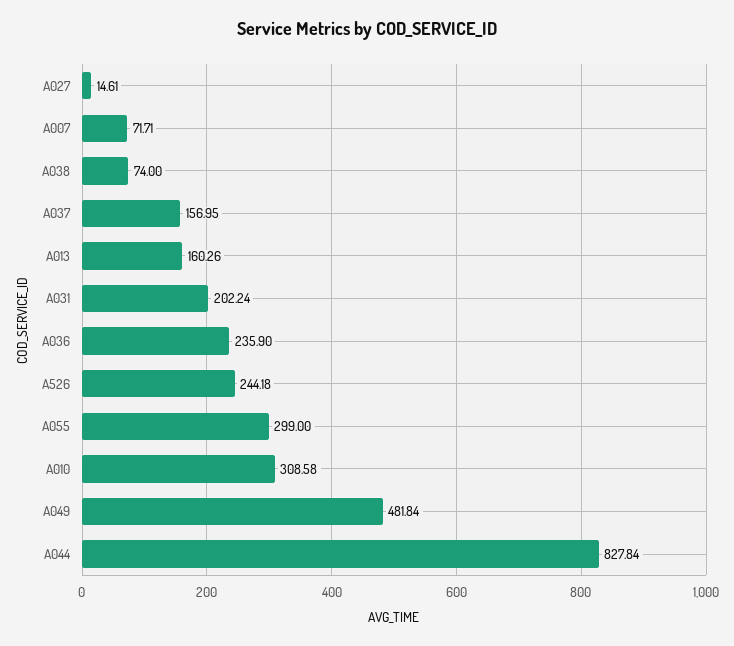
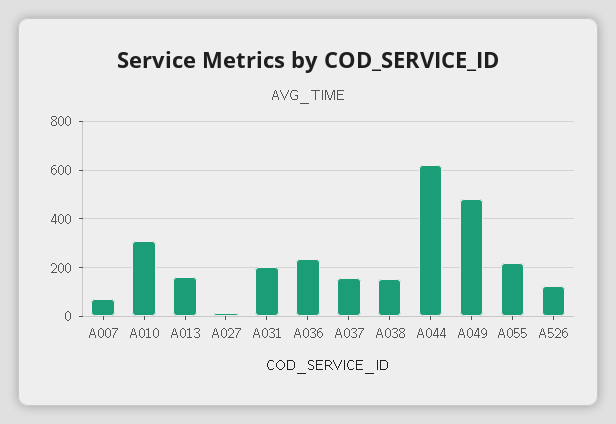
  {
    "A027": 14.61,
    "A007": 71.71,
-   "A038": 74,
+   "A038": 150,
    "A037": 156.95,
    "A013": 160.26,
    "A031": 202.24,
    "A036": 235.9,
-   "A526": 244.18,
+   "A526": 125,
-   "A055": 299,
+   "A055": 225,
    "A010": 308.58,
    "A049": 481.84,
-   "A044": 827.84
+   "A044": 625
  }

